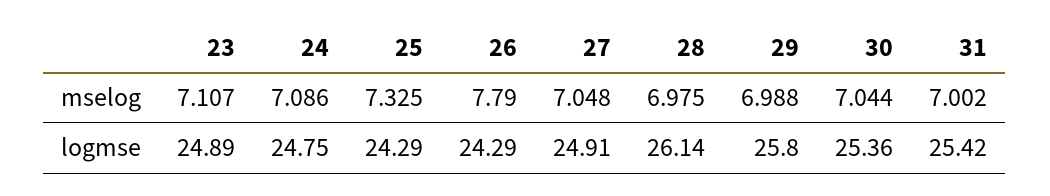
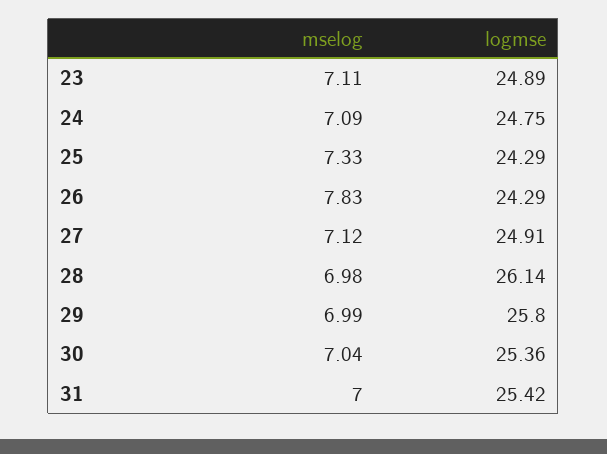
  {
    "23": {
      "mselog": 7.107,
      "logmse": 24.89
    },
    "24": {
      "mselog": 7.086,
      "logmse": 24.75
    },
    "25": {
      "mselog": 7.325,
      "logmse": 24.29
    },
    "26": {
-     "mselog": 7.79,
+     "mselog": 7.83,
      "logmse": 24.29
    },
    "27": {
-     "mselog": 7.048,
+     "mselog": 7.12,
      "logmse": 24.91
    },
    "28": {
      "mselog": 6.975,
      "logmse": 26.14
    },
    "29": {
      "mselog": 6.988,
      "logmse": 25.8
    },
    "30": {
      "mselog": 7.044,
      "logmse": 25.36
    },
    "31": {
      "mselog": 7.002,
      "logmse": 25.42
    }
  }

